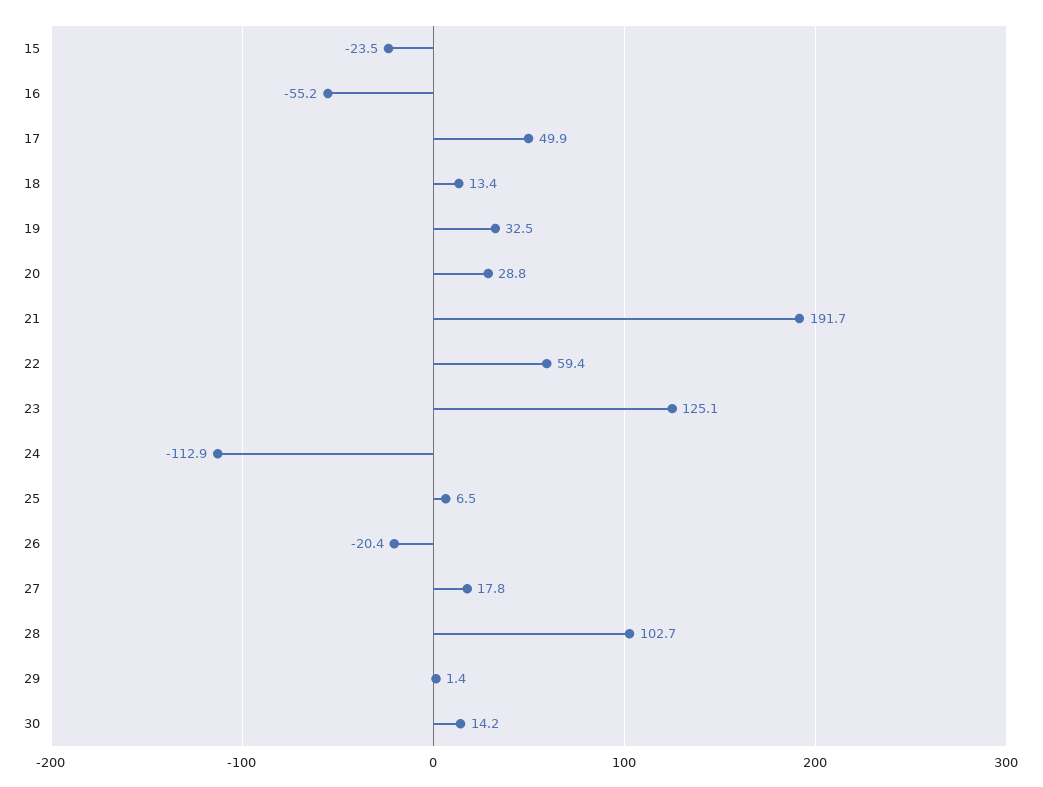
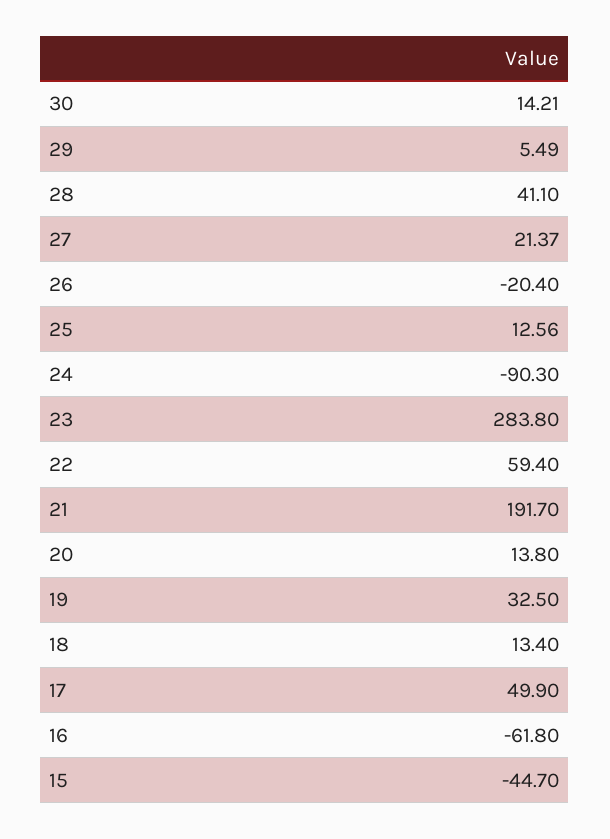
  {
-   "15": -23.5,
+   "15": -44.7,
-   "16": -55.2,
+   "16": -61.8,
    "17": 49.9,
    "18": 13.4,
    "19": 32.5,
-   "20": 28.8,
+   "20": 13.8,
    "21": 191.7,
    "22": 59.4,
-   "23": 125.1,
+   "23": 283.8,
-   "24": -112.9,
+   "24": -90.3,
-   "25": 6.5,
+   "25": 12.56,
    "26": -20.4,
-   "27": 17.8,
+   "27": 21.37,
-   "28": 102.7,
+   "28": 41.1,
-   "29": 1.4,
+   "29": 5.49,
    "30": 14.21
  }

